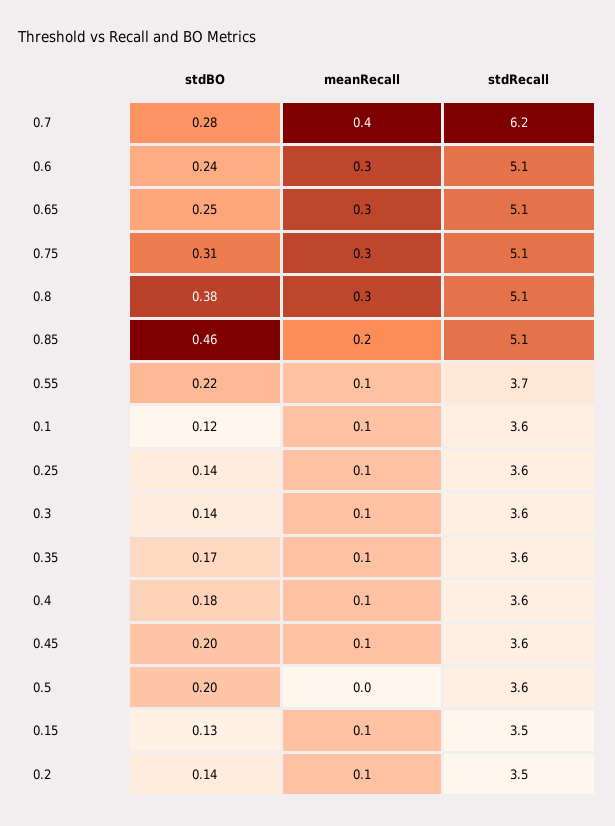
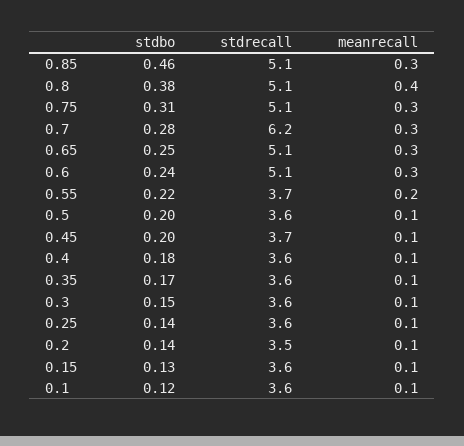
  {
    "stdBO": {
      "0.7": 0.28,
      "0.6": 0.24,
      "0.65": 0.25,
      "0.75": 0.31,
      "0.8": 0.38,
      "0.85": 0.46,
      "0.55": 0.22,
      "0.1": 0.12,
      "0.25": 0.14,
-     "0.3": 0.14,
+     "0.3": 0.15,
      "0.35": 0.17,
      "0.4": 0.18,
      "0.45": 0.2,
      "0.5": 0.2,
      "0.15": 0.13,
      "0.2": 0.14
    },
    "meanRecall": {
-     "0.7": 0.4,
+     "0.7": 0.3,
      "0.6": 0.3,
      "0.65": 0.3,
      "0.75": 0.3,
-     "0.8": 0.3,
+     "0.8": 0.4,
-     "0.85": 0.2,
+     "0.85": 0.3,
-     "0.55": 0.1,
+     "0.55": 0.2,
      "0.1": 0.1,
      "0.25": 0.1,
      "0.3": 0.1,
      "0.35": 0.1,
      "0.4": 0.1,
      "0.45": 0.1,
-     "0.5": 0,
+     "0.5": 0.1,
      "0.15": 0.1,
      "0.2": 0.1
    },
    "stdRecall": {
      "0.7": 6.2,
      "0.6": 5.1,
      "0.65": 5.1,
      "0.75": 5.1,
      "0.8": 5.1,
      "0.85": 5.1,
      "0.55": 3.7,
      "0.1": 3.6,
      "0.25": 3.6,
      "0.3": 3.6,
      "0.35": 3.6,
      "0.4": 3.6,
-     "0.45": 3.6,
+     "0.45": 3.7,
      "0.5": 3.6,
-     "0.15": 3.5,
+     "0.15": 3.6,
      "0.2": 3.5
    }
  }

